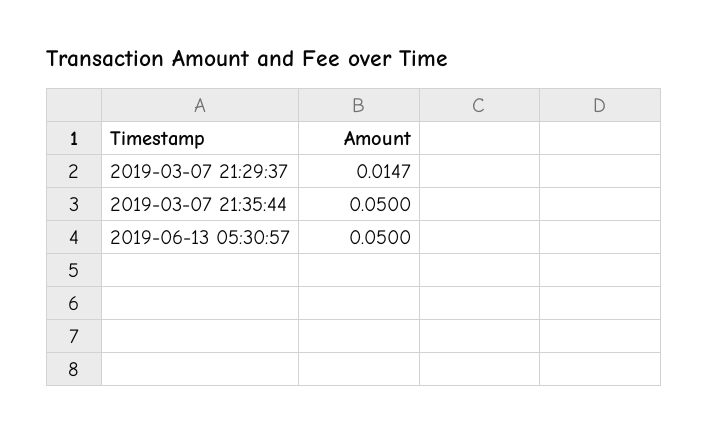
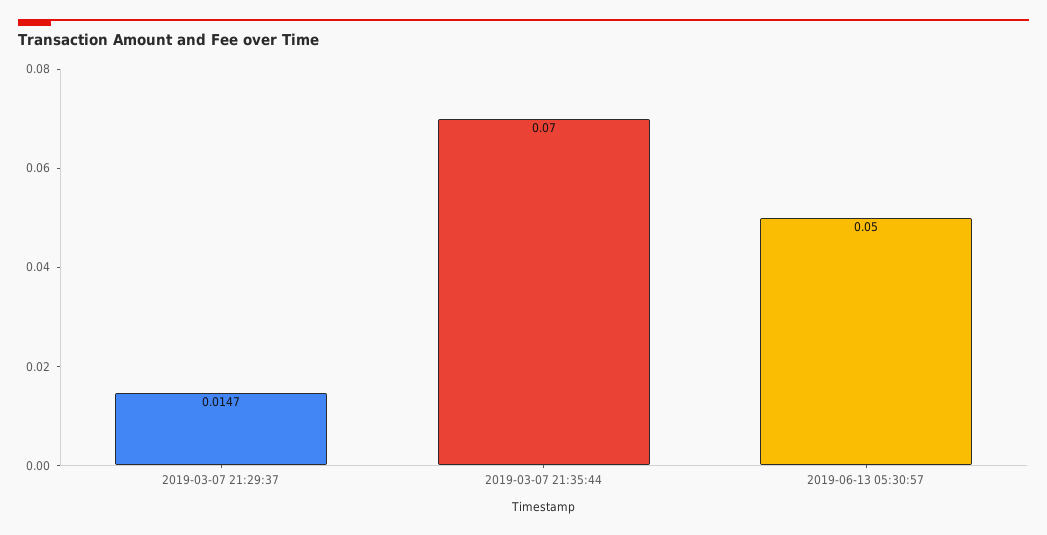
  {
    "2019-03-07 21:29:37": 0.0147,
-   "2019-03-07 21:35:44": 0.05,
+   "2019-03-07 21:35:44": 0.07,
    "2019-06-13 05:30:57": 0.05
  }

